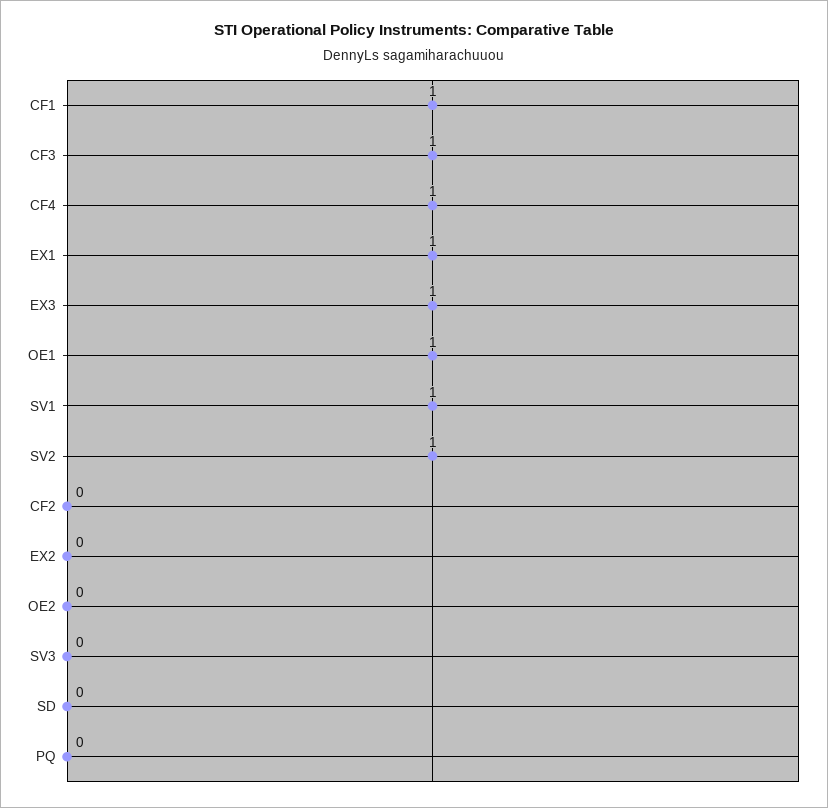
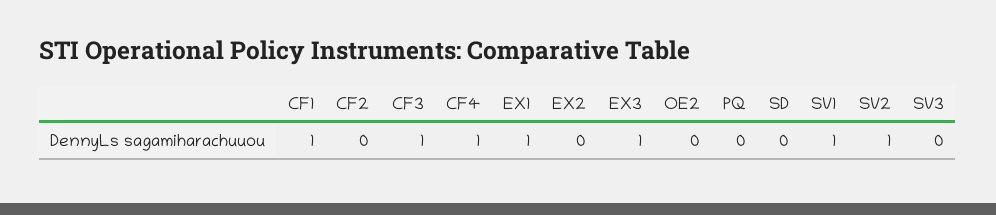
  {
    "CF1": 1,
    "CF3": 1,
    "CF4": 1,
    "EX1": 1,
    "EX3": 1,
-   "OE1": 1,
    "SV1": 1,
    "SV2": 1,
    "CF2": 0,
    "EX2": 0,
    "OE2": 0,
    "SV3": 0,
    "SD": 0,
    "PQ": 0
  }

